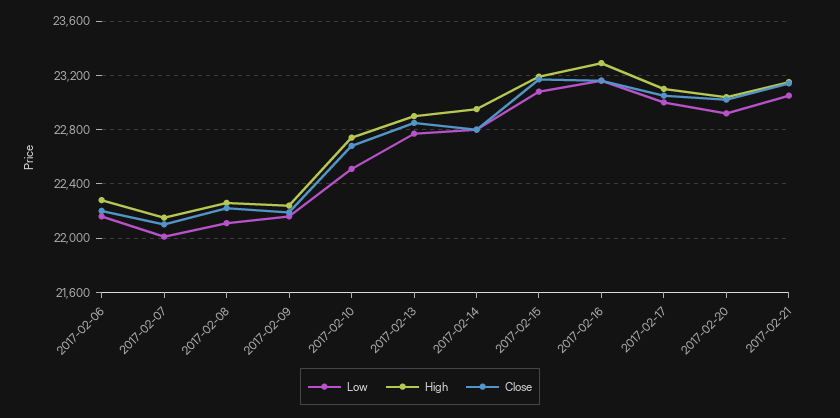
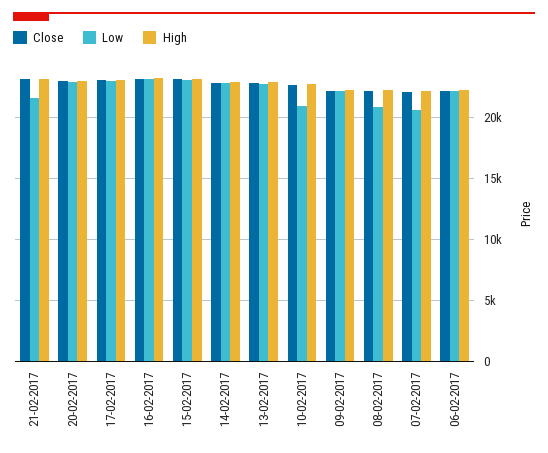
  {
    "Low": {
      "2017-02-06": 22150,
-     "2017-02-07": 22000,
+     "2017-02-07": 20500,
-     "2017-02-08": 22100,
+     "2017-02-08": 21000,
      "2017-02-09": 22150,
-     "2017-02-10": 22500,
+     "2017-02-10": 21000,
      "2017-02-13": 22750,
      "2017-02-14": 22800,
      "2017-02-15": 23100,
      "2017-02-16": 23150,
      "2017-02-17": 23000,
      "2017-02-20": 22900,
-     "2017-02-21": 23050
+     "2017-02-21": 21500
    },
    "High": {
      "2017-02-06": 22300,
      "2017-02-07": 22150,
      "2017-02-08": 22250,
      "2017-02-09": 22250,
      "2017-02-10": 22750,
      "2017-02-13": 22900,
      "2017-02-14": 22950,
      "2017-02-15": 23200,
      "2017-02-16": 23300,
      "2017-02-17": 23100,
      "2017-02-20": 23050,
      "2017-02-21": 23150
    },
    "Close": {
      "2017-02-06": 22200,
      "2017-02-07": 22100,
      "2017-02-08": 22200,
      "2017-02-09": 22200,
      "2017-02-10": 22700,
      "2017-02-13": 22850,
      "2017-02-14": 22800,
      "2017-02-15": 23150,
      "2017-02-16": 23150,
      "2017-02-17": 23050,
      "2017-02-20": 23000,
      "2017-02-21": 23150
    }
  }

